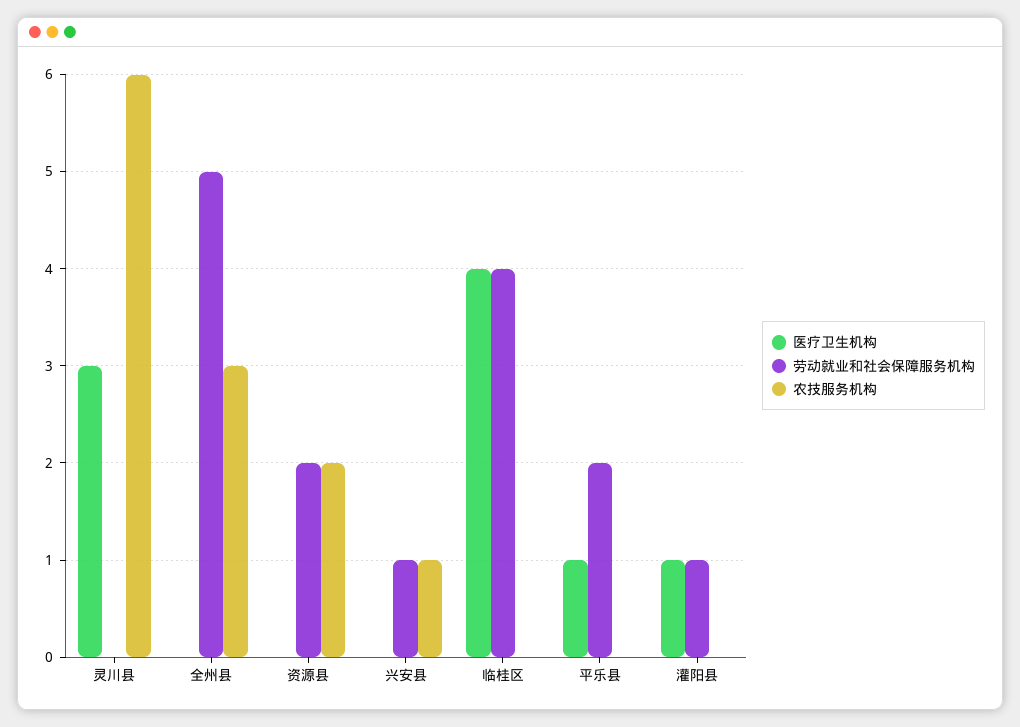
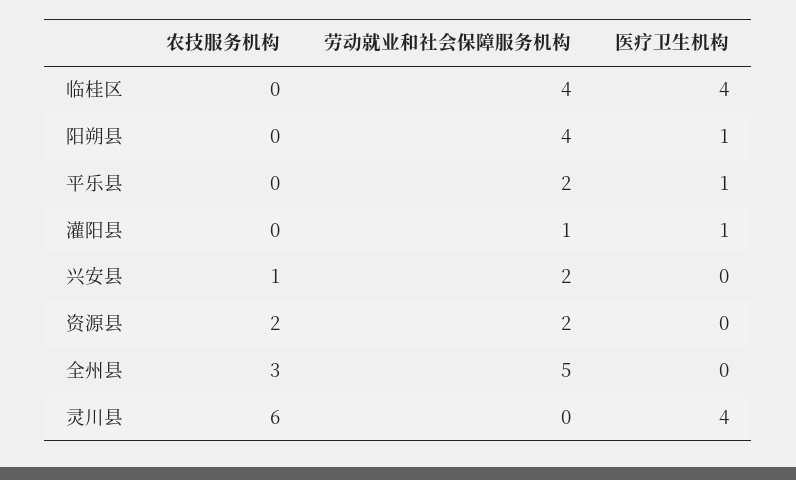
  {
    "医疗卫生机构": {
-     "灵川县": 3,
+     "灵川县": 4,
      "全州县": 0,
      "资源县": 0,
      "兴安县": 0,
      "临桂区": 4,
      "平乐县": 1,
-     "灌阳县": 1
+     "灌阳县": 1,
+     "阳朔县": 1
    },
    "劳动就业和社会保障服务机构": {
      "灵川县": 0,
      "全州县": 5,
      "资源县": 2,
-     "兴安县": 1,
+     "兴安县": 2,
      "临桂区": 4,
      "平乐县": 2,
-     "灌阳县": 1
+     "灌阳县": 1,
+     "阳朔县": 4
    },
    "农技服务机构": {
      "灵川县": 6,
      "全州县": 3,
      "资源县": 2,
      "兴安县": 1,
      "临桂区": 0,
      "平乐县": 0,
-     "灌阳县": 0
+     "灌阳县": 0,
+     "阳朔县": 0
    }
  }

